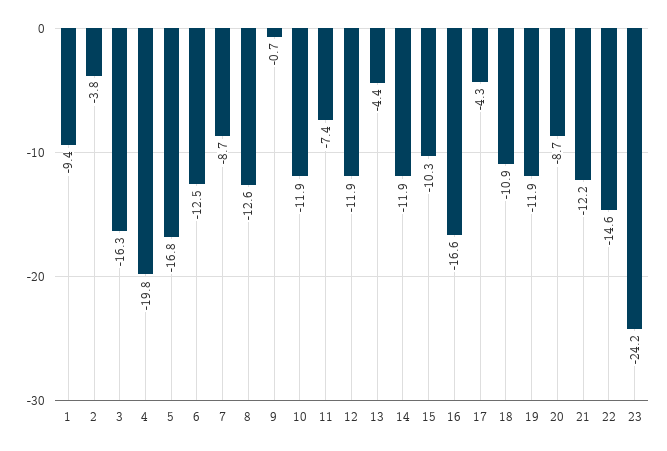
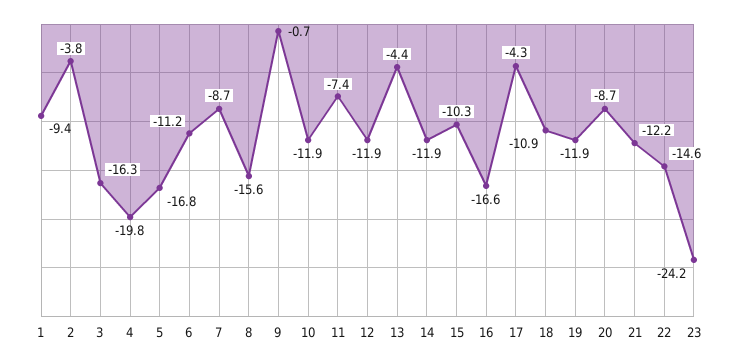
  {
    "1": -9.4,
    "2": -3.8,
    "3": -16.3,
    "4": -19.8,
    "5": -16.8,
-   "6": -12.5,
+   "6": -11.2,
    "7": -8.7,
-   "8": -12.6,
+   "8": -15.6,
    "9": -0.7,
    "10": -11.9,
    "11": -7.4,
    "12": -11.9,
    "13": -4.4,
    "14": -11.9,
    "15": -10.3,
    "16": -16.6,
    "17": -4.3,
    "18": -10.9,
    "19": -11.9,
    "20": -8.7,
    "21": -12.2,
    "22": -14.6,
    "23": -24.2
  }

